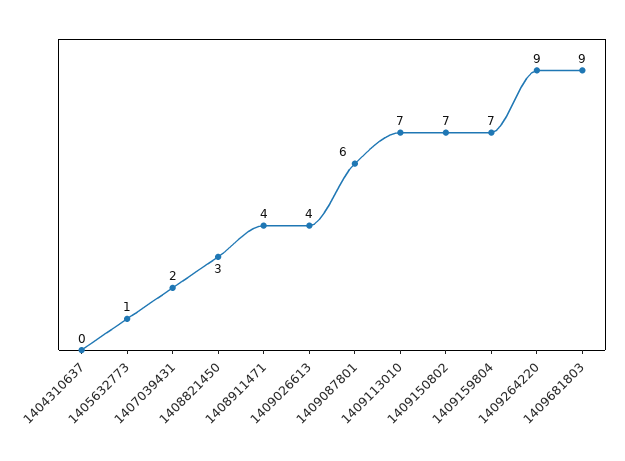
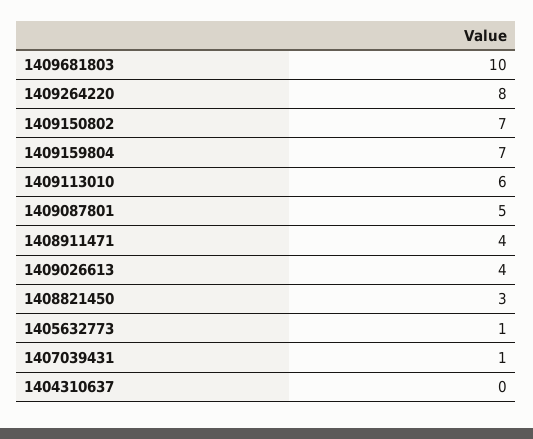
  {
    "1404310637": 0,
    "1405632773": 1,
-   "1407039431": 2,
+   "1407039431": 1,
    "1408821450": 3,
    "1408911471": 4,
    "1409026613": 4,
-   "1409087801": 6,
+   "1409087801": 5,
-   "1409113010": 7,
+   "1409113010": 6,
    "1409150802": 7,
    "1409159804": 7,
-   "1409264220": 9,
+   "1409264220": 8,
-   "1409681803": 9
+   "1409681803": 10
  }

